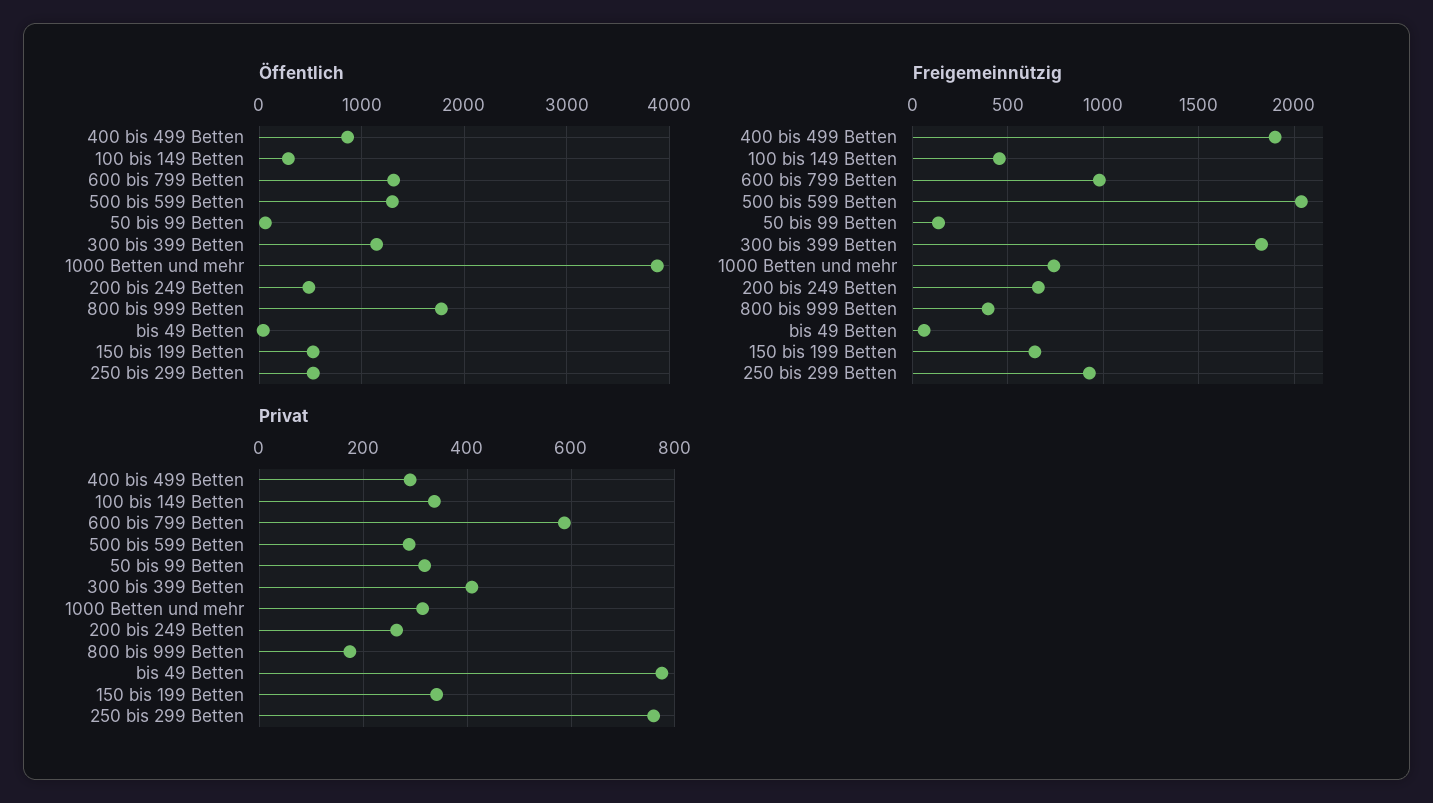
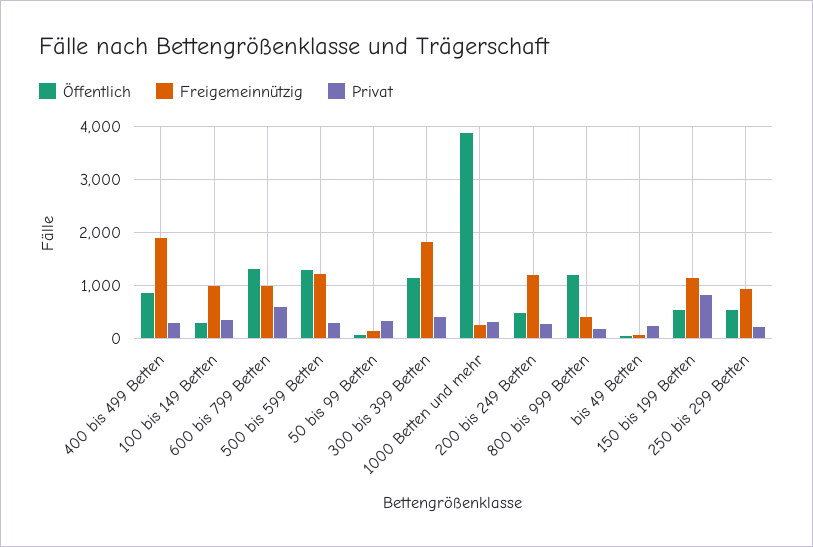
  {
    "Öffentlich": {
      "400 bis 499 Betten": 900,
      "100 bis 149 Betten": 300,
      "600 bis 799 Betten": 1300,
      "500 bis 599 Betten": 1300,
      "50 bis 99 Betten": 100,
      "300 bis 399 Betten": 1100,
      "1000 Betten und mehr": 3900,
      "200 bis 249 Betten": 500,
-     "800 bis 999 Betten": 1800,
+     "800 bis 999 Betten": 1200,
      "bis 49 Betten": 0,
      "150 bis 199 Betten": 500,
      "250 bis 299 Betten": 500
    },
    "Freigemeinnützig": {
      "400 bis 499 Betten": 1900,
-     "100 bis 149 Betten": 450,
+     "100 bis 149 Betten": 1000,
      "600 bis 799 Betten": 1000,
-     "500 bis 599 Betten": 2050,
+     "500 bis 599 Betten": 1200,
      "50 bis 99 Betten": 150,
      "300 bis 399 Betten": 1850,
-     "1000 Betten und mehr": 750,
+     "1000 Betten und mehr": 200,
-     "200 bis 249 Betten": 650,
+     "200 bis 249 Betten": 1200,
      "800 bis 999 Betten": 400,
      "bis 49 Betten": 50,
-     "150 bis 199 Betten": 650,
+     "150 bis 199 Betten": 1200,
      "250 bis 299 Betten": 950
    },
    "Privat": {
      "400 bis 499 Betten": 300,
      "100 bis 149 Betten": 340,
      "600 bis 799 Betten": 580,
      "500 bis 599 Betten": 280,
      "50 bis 99 Betten": 320,
      "300 bis 399 Betten": 400,
      "1000 Betten und mehr": 320,
      "200 bis 249 Betten": 260,
      "800 bis 999 Betten": 180,
-     "bis 49 Betten": 780,
+     "bis 49 Betten": 200,
-     "150 bis 199 Betten": 340,
+     "150 bis 199 Betten": 800,
-     "250 bis 299 Betten": 760
+     "250 bis 299 Betten": 200
    }
  }

